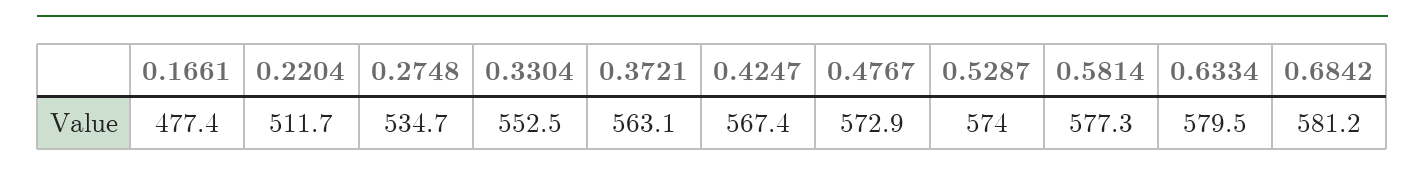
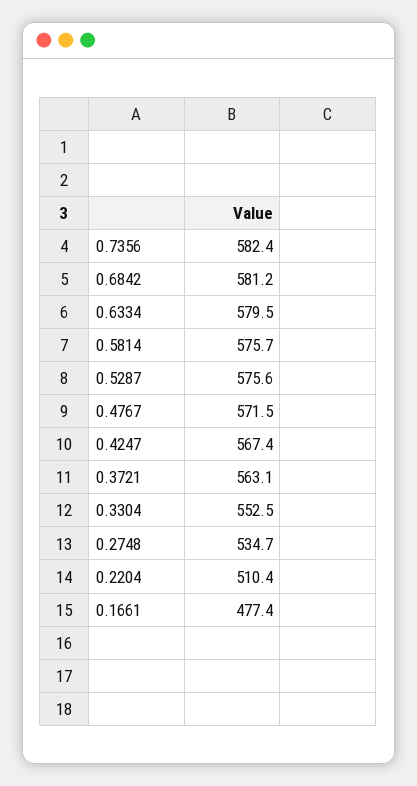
  {
    "0.1661": 477.4,
-   "0.2204": 511.7,
+   "0.2204": 510.4,
    "0.2748": 534.7,
    "0.3304": 552.5,
    "0.3721": 563.1,
    "0.4247": 567.4,
-   "0.4767": 572.9,
+   "0.4767": 571.5,
-   "0.5287": 574,
+   "0.5287": 575.6,
-   "0.5814": 577.3,
+   "0.5814": 575.7,
    "0.6334": 579.5,
-   "0.6842": 581.2
+   "0.6842": 581.2,
+   "0.7356": 582.4
  }

